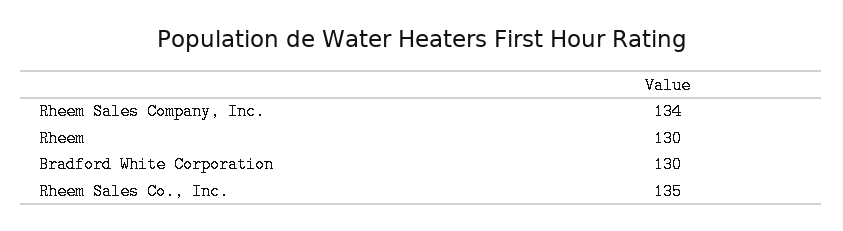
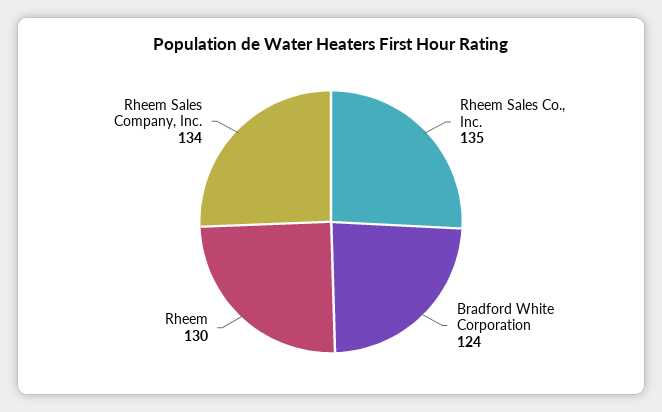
  {
    "Rheem Sales Company, Inc.": 134,
    "Rheem": 130,
-   "Bradford White Corporation": 130,
+   "Bradford White Corporation": 124,
    "Rheem Sales Co., Inc.": 135
  }

